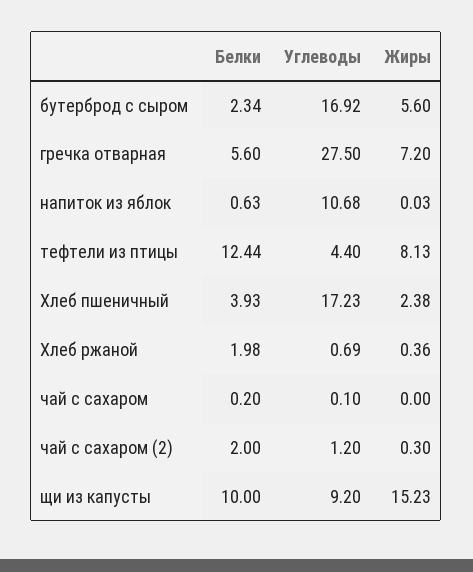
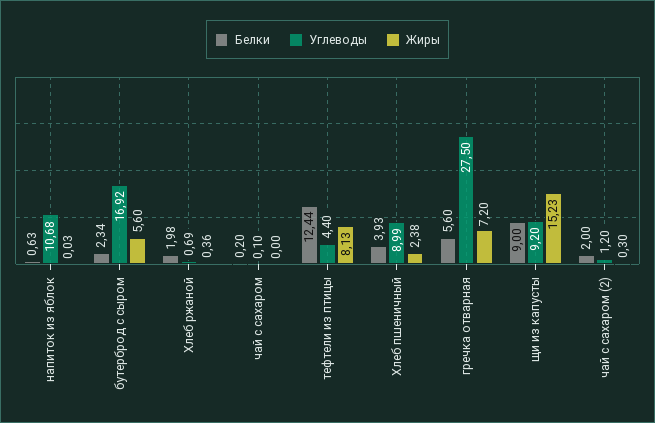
  {
    "Белки": {
      "бутерброд с сыром": 2.34,
      "гречка отварная": 5.6,
      "напиток из яблок": 0.63,
      "тефтели из птицы": 12.44,
      "Хлеб пшеничный": 3.93,
      "Хлеб ржаной": 1.98,
      "чай с сахаром": 0.2,
      "чай с сахаром (2)": 2,
-     "щи из капусты": 10
+     "щи из капусты": 9
    },
    "Углеводы": {
      "бутерброд с сыром": 16.92,
      "гречка отварная": 27.5,
      "напиток из яблок": 10.68,
      "тефтели из птицы": 4.4,
-     "Хлеб пшеничный": 17.23,
+     "Хлеб пшеничный": 8.99,
      "Хлеб ржаной": 0.69,
      "чай с сахаром": 0.1,
      "чай с сахаром (2)": 1.2,
      "щи из капусты": 9.2
    },
    "Жиры": {
      "бутерброд с сыром": 5.6,
      "гречка отварная": 7.2,
      "напиток из яблок": 0.03,
      "тефтели из птицы": 8.13,
      "Хлеб пшеничный": 2.38,
      "Хлеб ржаной": 0.36,
      "чай с сахаром": 0,
      "чай с сахаром (2)": 0.3,
      "щи из капусты": 15.23
    }
  }

